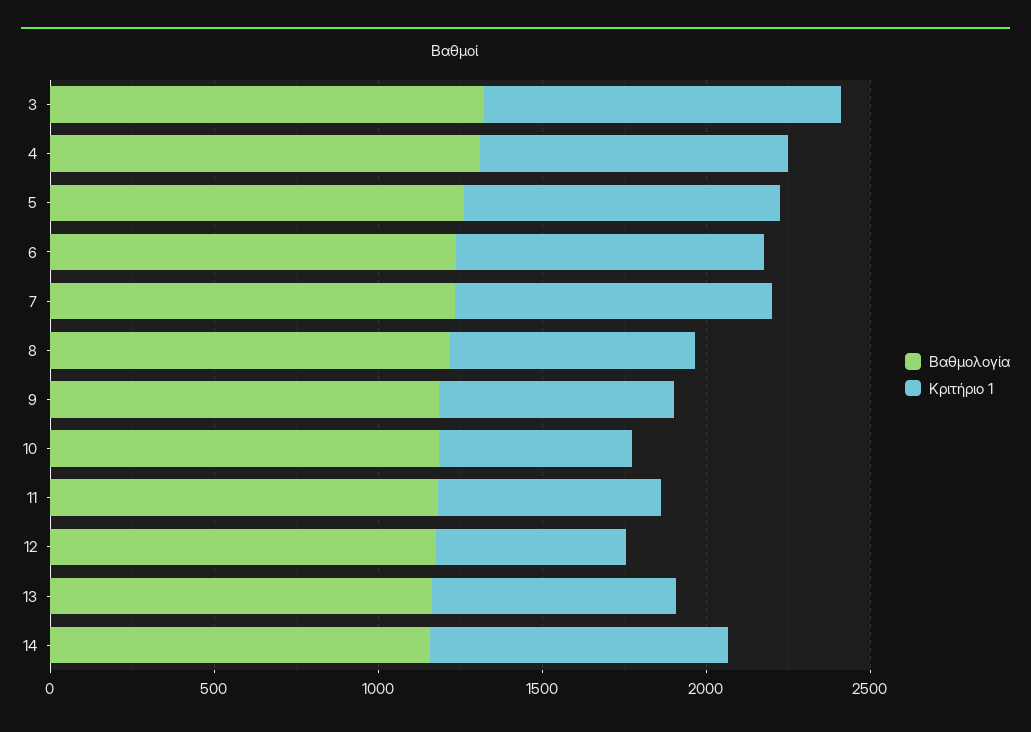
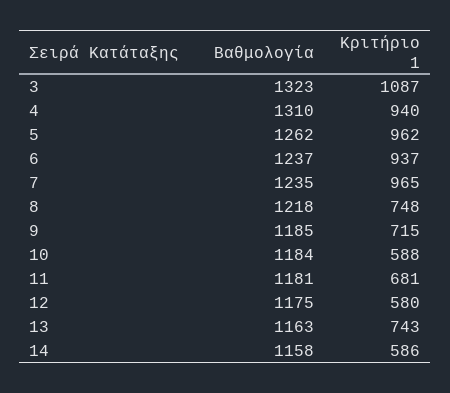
  {
    "Βαθμολογία": {
      "3": 1323,
      "4": 1310,
      "5": 1262,
      "6": 1237,
      "7": 1235,
      "8": 1218,
      "9": 1185,
      "10": 1184,
      "11": 1181,
      "12": 1175,
      "13": 1163,
      "14": 1158
    },
    "Κριτήριο 1": {
      "3": 1087,
      "4": 940,
      "5": 962,
      "6": 937,
      "7": 965,
      "8": 748,
      "9": 715,
      "10": 588,
      "11": 681,
      "12": 580,
      "13": 743,
-     "14": 900
+     "14": 586
    }
  }

